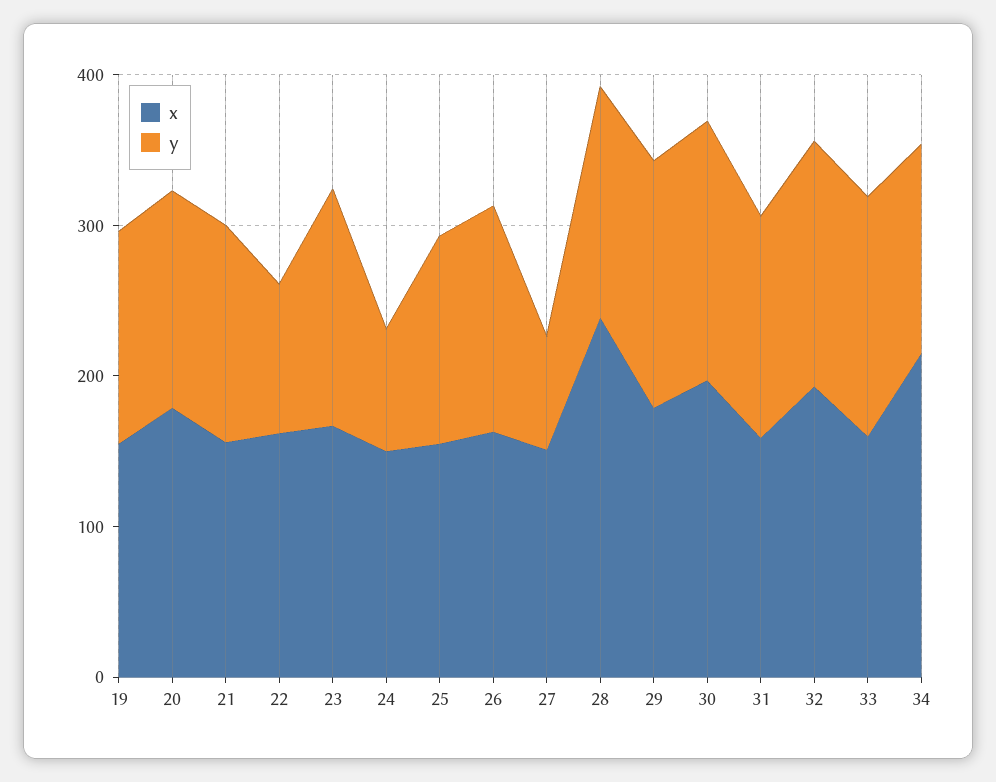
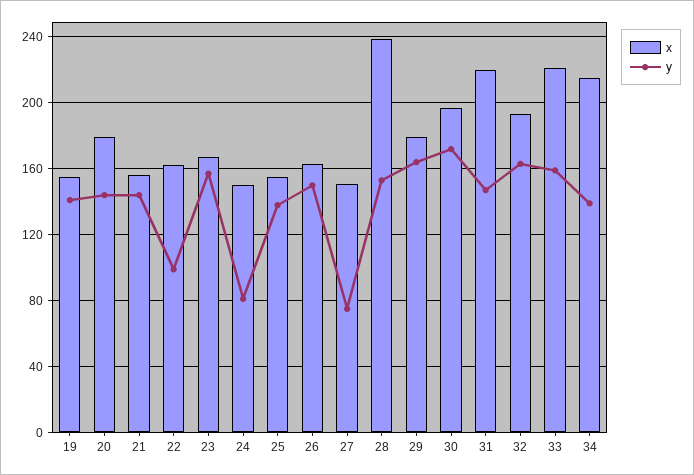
  {
    "x": {
      "19": 155,
      "20": 180,
      "21": 155,
      "22": 160,
      "23": 165,
      "24": 150,
      "25": 155,
      "26": 165,
      "27": 150,
      "28": 240,
      "29": 180,
      "30": 195,
-     "31": 160,
+     "31": 220,
      "32": 195,
-     "33": 160,
+     "33": 220,
      "34": 215
    },
    "y": {
      "19": 140,
      "20": 145,
      "21": 145,
      "22": 100,
      "23": 155,
      "24": 80,
      "25": 140,
      "26": 150,
      "27": 75,
      "28": 155,
      "29": 165,
      "30": 170,
      "31": 145,
      "32": 165,
      "33": 160,
      "34": 140
    }
  }

